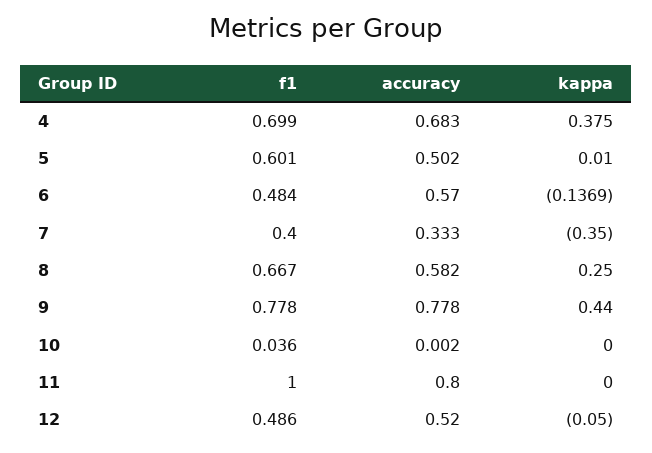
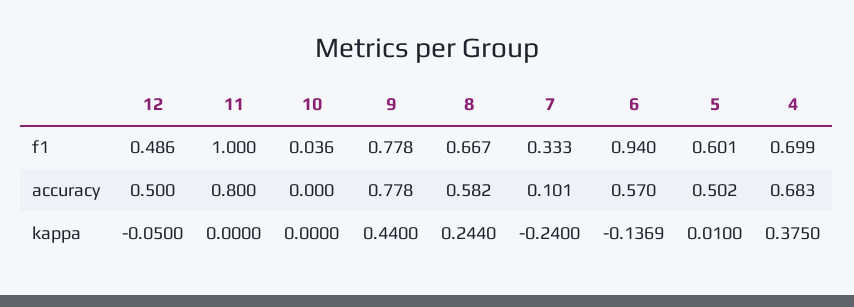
  {
    "f1": {
      "4": 0.699,
      "5": 0.601,
-     "6": 0.484,
+     "6": 0.94,
-     "7": 0.4,
+     "7": 0.333,
      "8": 0.667,
      "9": 0.778,
      "10": 0.036,
      "11": 1,
      "12": 0.486
    },
    "accuracy": {
      "4": 0.683,
      "5": 0.502,
      "6": 0.57,
-     "7": 0.333,
+     "7": 0.101,
      "8": 0.582,
      "9": 0.778,
-     "10": 0.002,
+     "10": 0,
      "11": 0.8,
-     "12": 0.52
+     "12": 0.5
    },
    "kappa": {
      "4": 0.375,
      "5": 0.01,
      "6": -0.1369,
-     "7": -0.35,
+     "7": -0.24,
-     "8": 0.25,
+     "8": 0.244,
      "9": 0.44,
      "10": 0,
      "11": 0,
      "12": -0.05
    }
  }

